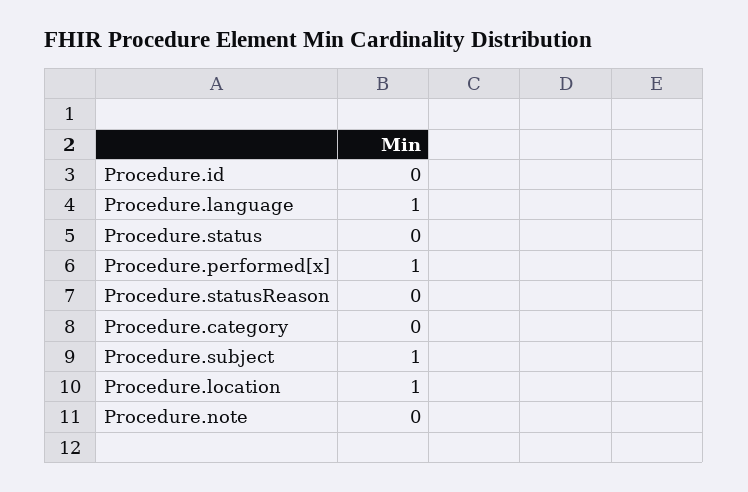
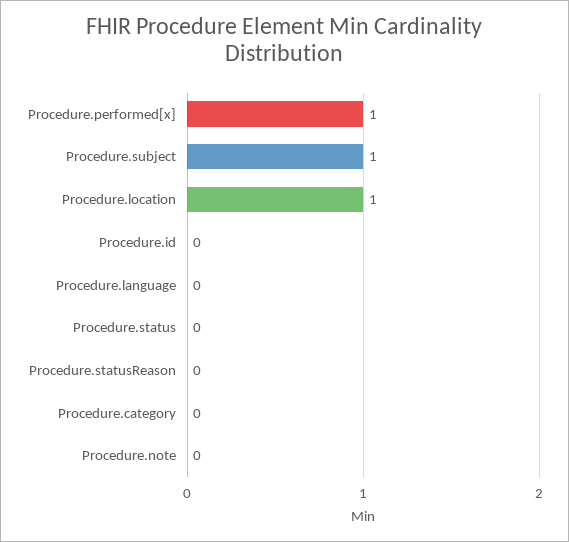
  {
    "Procedure.id": 0,
-   "Procedure.language": 1,
+   "Procedure.language": 0,
    "Procedure.status": 0,
    "Procedure.performed[x]": 1,
    "Procedure.statusReason": 0,
    "Procedure.category": 0,
    "Procedure.subject": 1,
    "Procedure.location": 1,
    "Procedure.note": 0
  }

